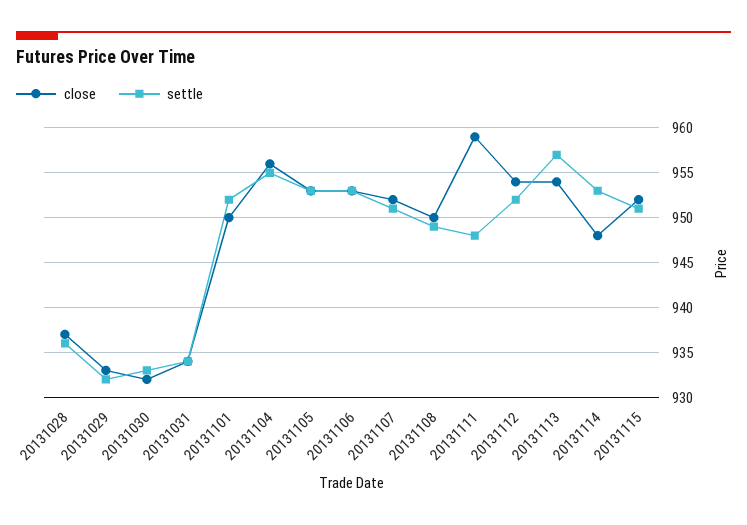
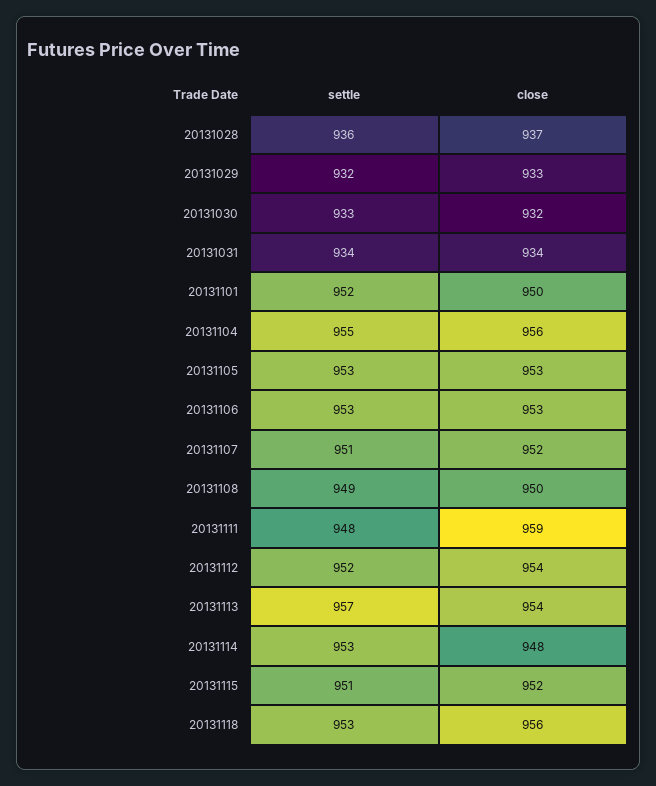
  {
    "close": {
      "20131028": 937,
      "20131029": 933,
      "20131030": 932,
      "20131031": 934,
      "20131101": 950,
      "20131104": 956,
      "20131105": 953,
      "20131106": 953,
      "20131107": 952,
      "20131108": 950,
      "20131111": 959,
      "20131112": 954,
      "20131113": 954,
      "20131114": 948,
-     "20131115": 952
+     "20131115": 952,
+     "20131118": 956
    },
    "settle": {
      "20131028": 936,
      "20131029": 932,
      "20131030": 933,
      "20131031": 934,
      "20131101": 952,
      "20131104": 955,
      "20131105": 953,
      "20131106": 953,
      "20131107": 951,
      "20131108": 949,
      "20131111": 948,
      "20131112": 952,
      "20131113": 957,
      "20131114": 953,
-     "20131115": 951
+     "20131115": 951,
+     "20131118": 953
    }
  }

